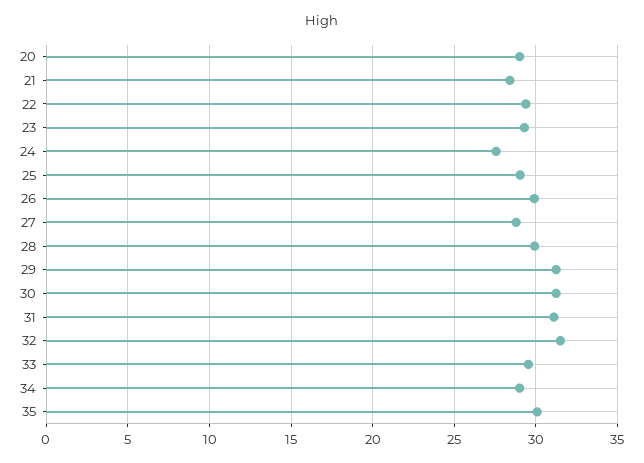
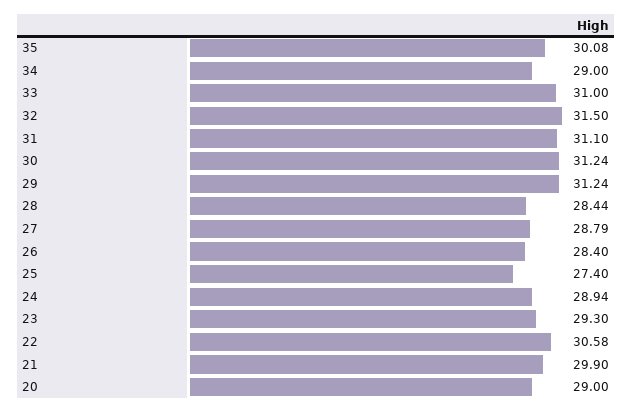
  {
    "20": 29,
-   "21": 28.5,
+   "21": 29.9,
-   "22": 29.5,
+   "22": 30.58,
    "23": 29.3,
-   "24": 27.5,
+   "24": 28.94,
-   "25": 29,
+   "25": 27.4,
-   "26": 30,
+   "26": 28.4,
    "27": 28.79,
-   "28": 30,
+   "28": 28.44,
    "29": 31.24,
    "30": 31.24,
    "31": 31.1,
    "32": 31.5,
-   "33": 29.5,
+   "33": 31,
    "34": 29,
    "35": 30.08
  }

